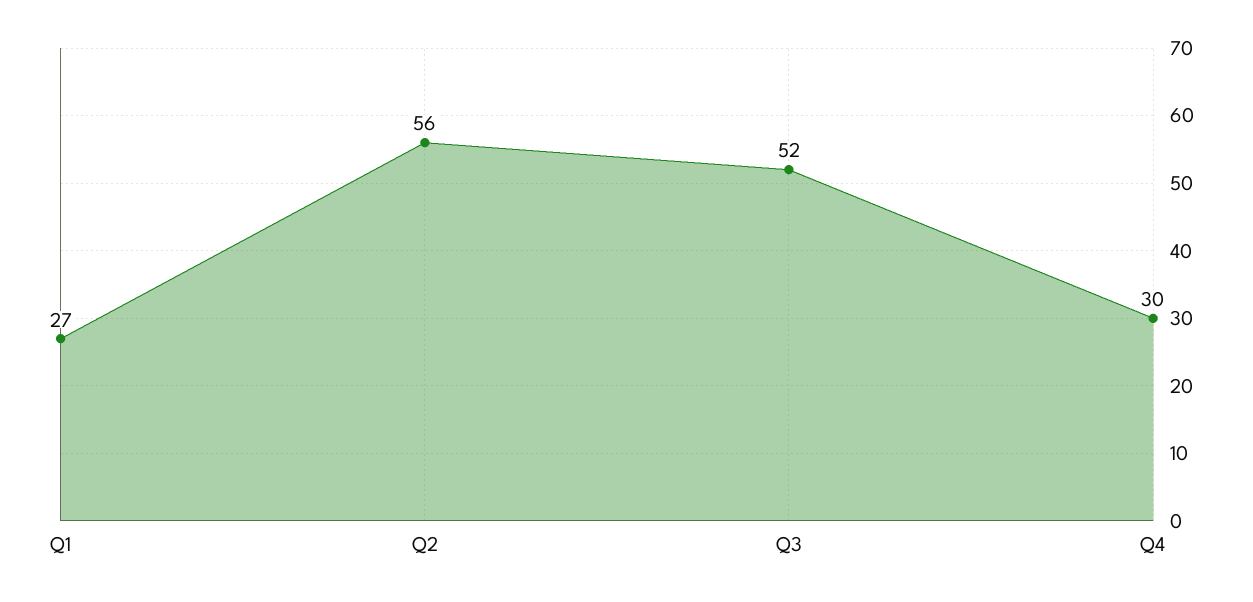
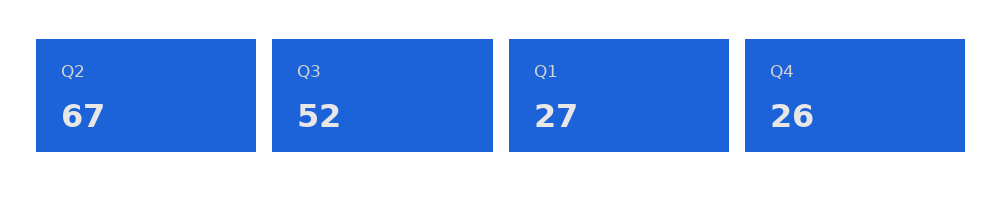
  {
    "Q1": 27,
-   "Q2": 56,
+   "Q2": 67,
    "Q3": 52,
-   "Q4": 30
+   "Q4": 26
  }

